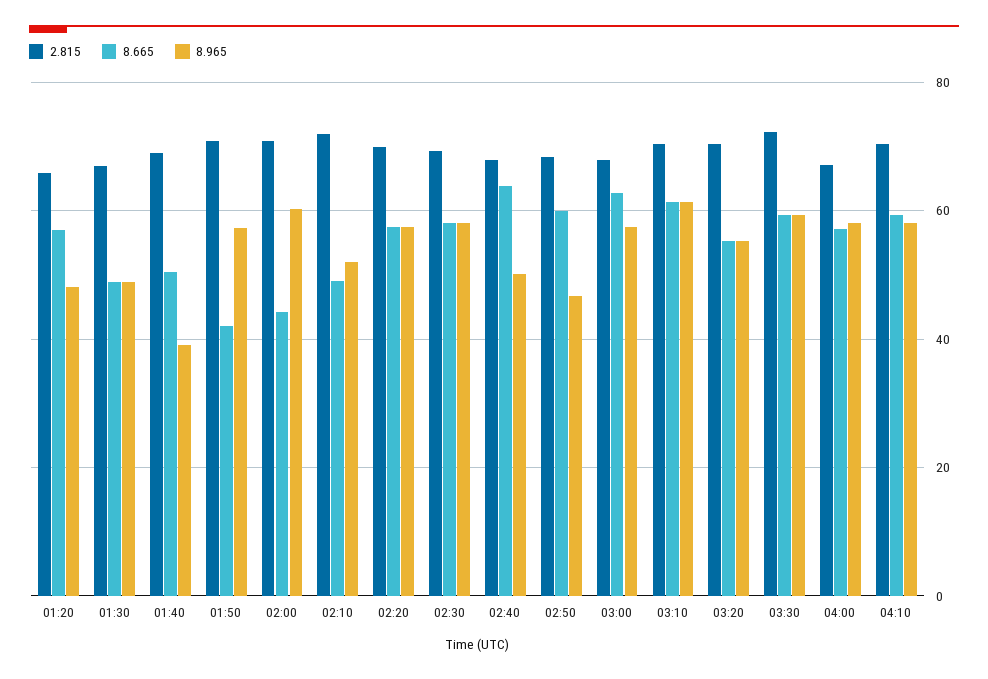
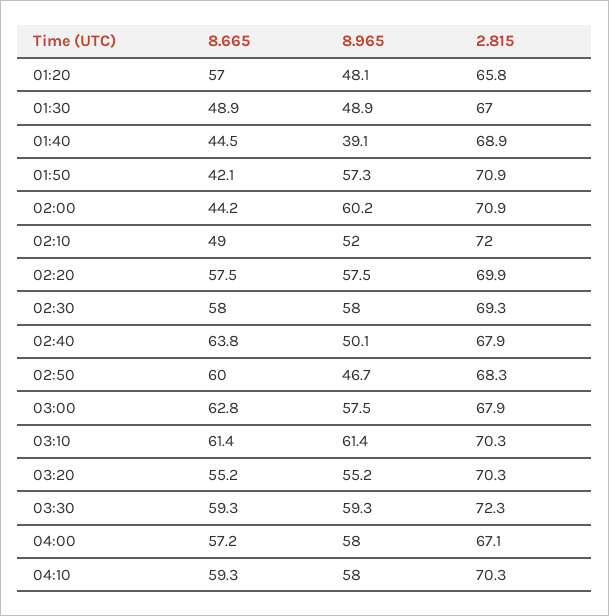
  {
    "2.815": {
      "01:20": 65.8,
      "01:30": 67,
      "01:40": 68.9,
      "01:50": 70.9,
      "02:00": 70.9,
      "02:10": 72,
      "02:20": 69.9,
      "02:30": 69.3,
      "02:40": 67.9,
      "02:50": 68.3,
      "03:00": 67.9,
      "03:10": 70.3,
      "03:20": 70.3,
      "03:30": 72.3,
      "04:00": 67.1,
      "04:10": 70.3
    },
    "8.665": {
      "01:20": 57,
      "01:30": 48.9,
-     "01:40": 50,
+     "01:40": 44.5,
      "01:50": 42.1,
      "02:00": 44.2,
      "02:10": 49,
      "02:20": 57.5,
      "02:30": 58,
      "02:40": 63.8,
      "02:50": 60,
      "03:00": 62.8,
      "03:10": 61.4,
      "03:20": 55.2,
      "03:30": 59.3,
      "04:00": 57.2,
      "04:10": 59.3
    },
    "8.965": {
      "01:20": 48.1,
      "01:30": 48.9,
      "01:40": 39.1,
      "01:50": 57.3,
      "02:00": 60.2,
      "02:10": 52,
      "02:20": 57.5,
      "02:30": 58,
      "02:40": 50.1,
      "02:50": 46.7,
      "03:00": 57.5,
      "03:10": 61.4,
      "03:20": 55.2,
      "03:30": 59.3,
      "04:00": 58,
      "04:10": 58
    }
  }

